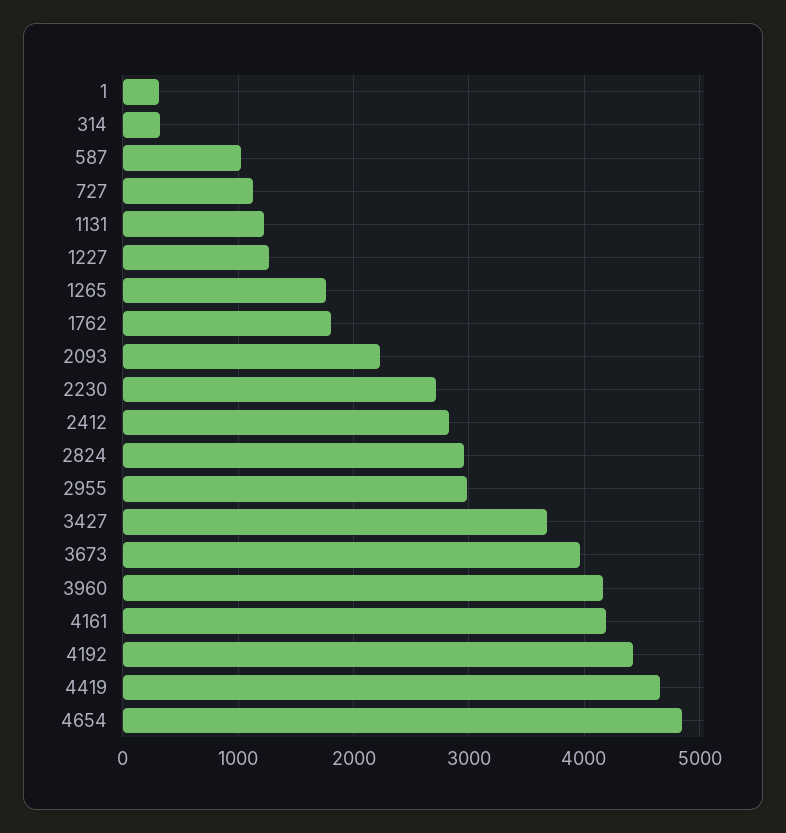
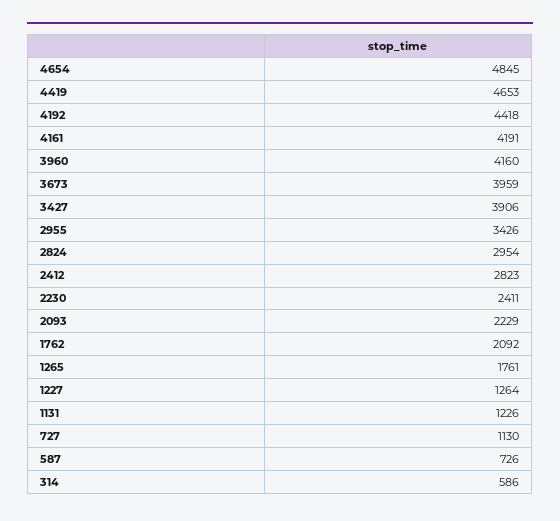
  {
-   "1": 300,
-   "314": 300,
+   "314": 586,
-   "587": 1000,
+   "587": 726,
    "727": 1130,
    "1131": 1226,
    "1227": 1264,
    "1265": 1761,
-   "1762": 1800,
+   "1762": 2092,
    "2093": 2229,
-   "2230": 2700,
+   "2230": 2411,
    "2412": 2823,
    "2824": 2954,
-   "2955": 3000,
+   "2955": 3426,
-   "3427": 3700,
+   "3427": 3906,
    "3673": 3959,
    "3960": 4160,
    "4161": 4191,
    "4192": 4418,
    "4419": 4653,
    "4654": 4845
  }

